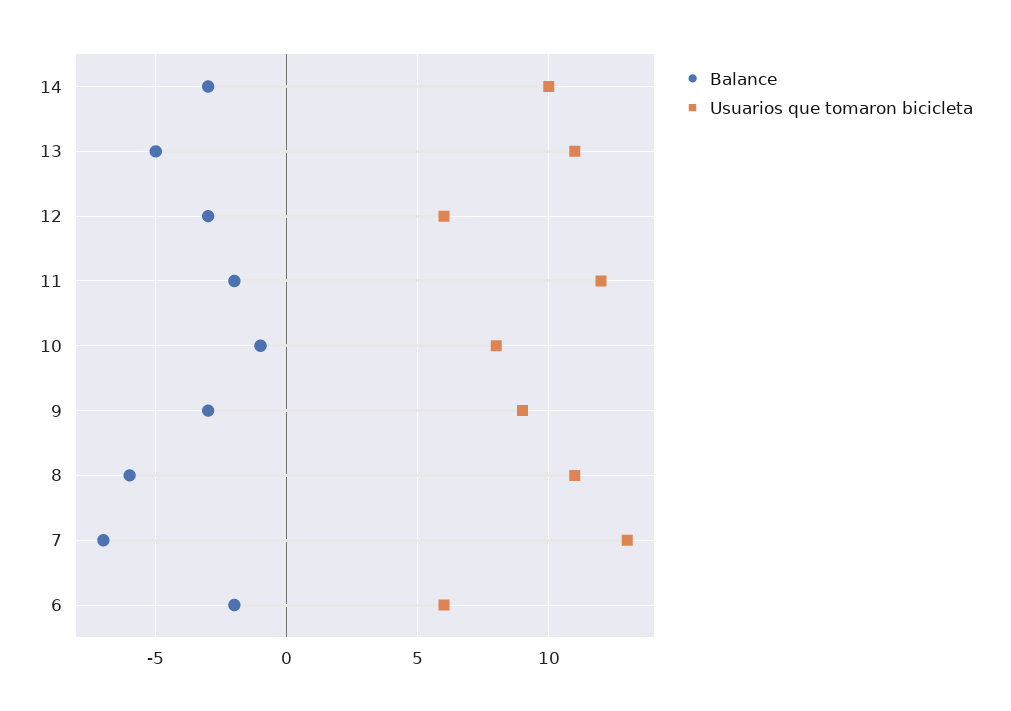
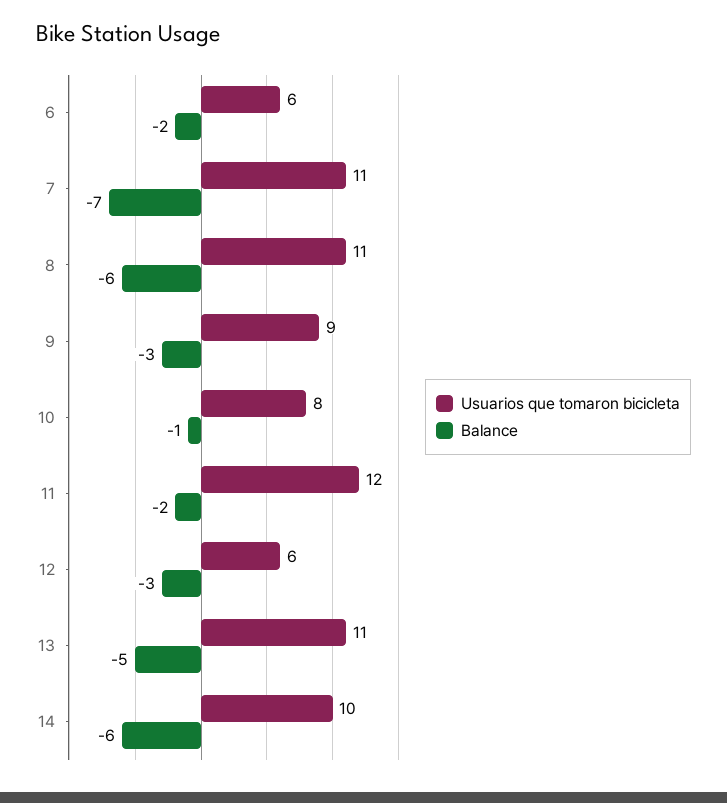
  {
    "Balance": {
-     "14": -3,
+     "14": -6,
      "13": -5,
      "12": -3,
      "11": -2,
      "10": -1,
      "9": -3,
      "8": -6,
      "7": -7,
      "6": -2
    },
    "Usuarios que tomaron bicicleta": {
      "14": 10,
      "13": 11,
      "12": 6,
      "11": 12,
      "10": 8,
      "9": 9,
      "8": 11,
-     "7": 13,
+     "7": 11,
      "6": 6
    }
  }

